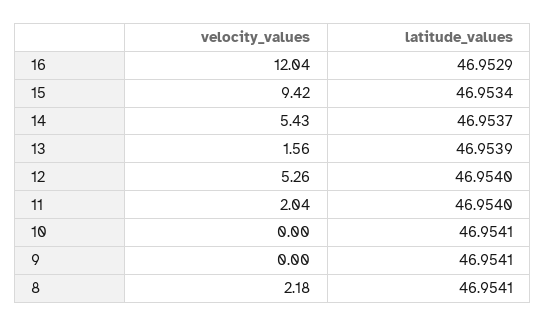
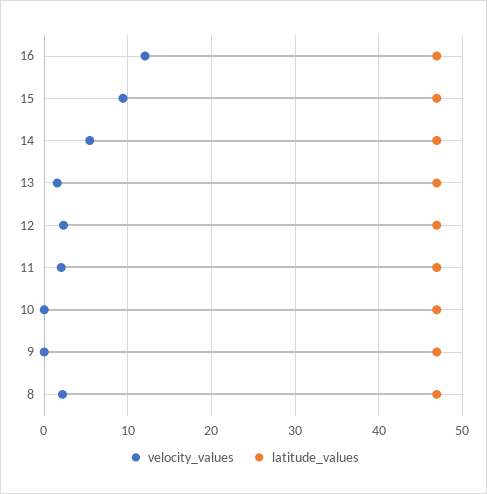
  {
    "velocity_values": {
      "16": 12.04,
      "15": 9.42,
      "14": 5.43,
      "13": 1.56,
-     "12": 5.26,
+     "12": 2,
      "11": 2.04,
      "10": 0,
      "9": 0,
      "8": 2.18
    },
    "latitude_values": {
      "16": 46.9529,
      "15": 46.9534,
      "14": 46.9537,
      "13": 46.9539,
      "12": 46.954,
      "11": 46.954,
      "10": 46.9541,
      "9": 46.9541,
      "8": 46.9541
    }
  }

